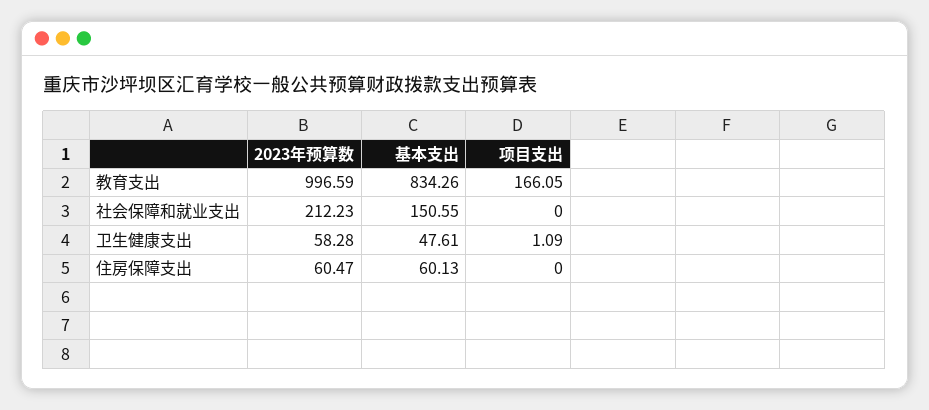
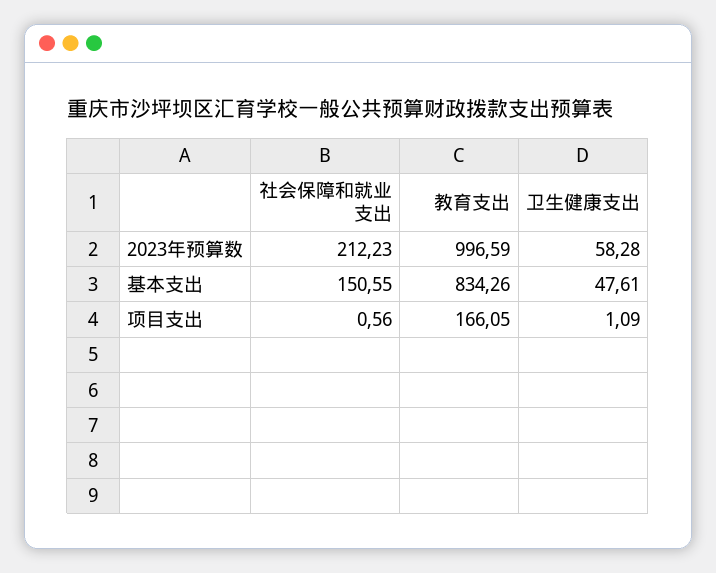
  {
    "2023年预算数": {
      "教育支出": 996.59,
      "社会保障和就业支出": 212.23,
-     "卫生健康支出": 58.28,
+     "卫生健康支出": 58.28
-     "住房保障支出": 60.47
    },
    "基本支出": {
      "教育支出": 834.26,
      "社会保障和就业支出": 150.55,
-     "卫生健康支出": 47.61,
+     "卫生健康支出": 47.61
-     "住房保障支出": 60.13
    },
    "项目支出": {
      "教育支出": 166.05,
-     "社会保障和就业支出": 0,
+     "社会保障和就业支出": 0.56,
-     "卫生健康支出": 1.09,
+     "卫生健康支出": 1.09
-     "住房保障支出": 0
    }
  }

